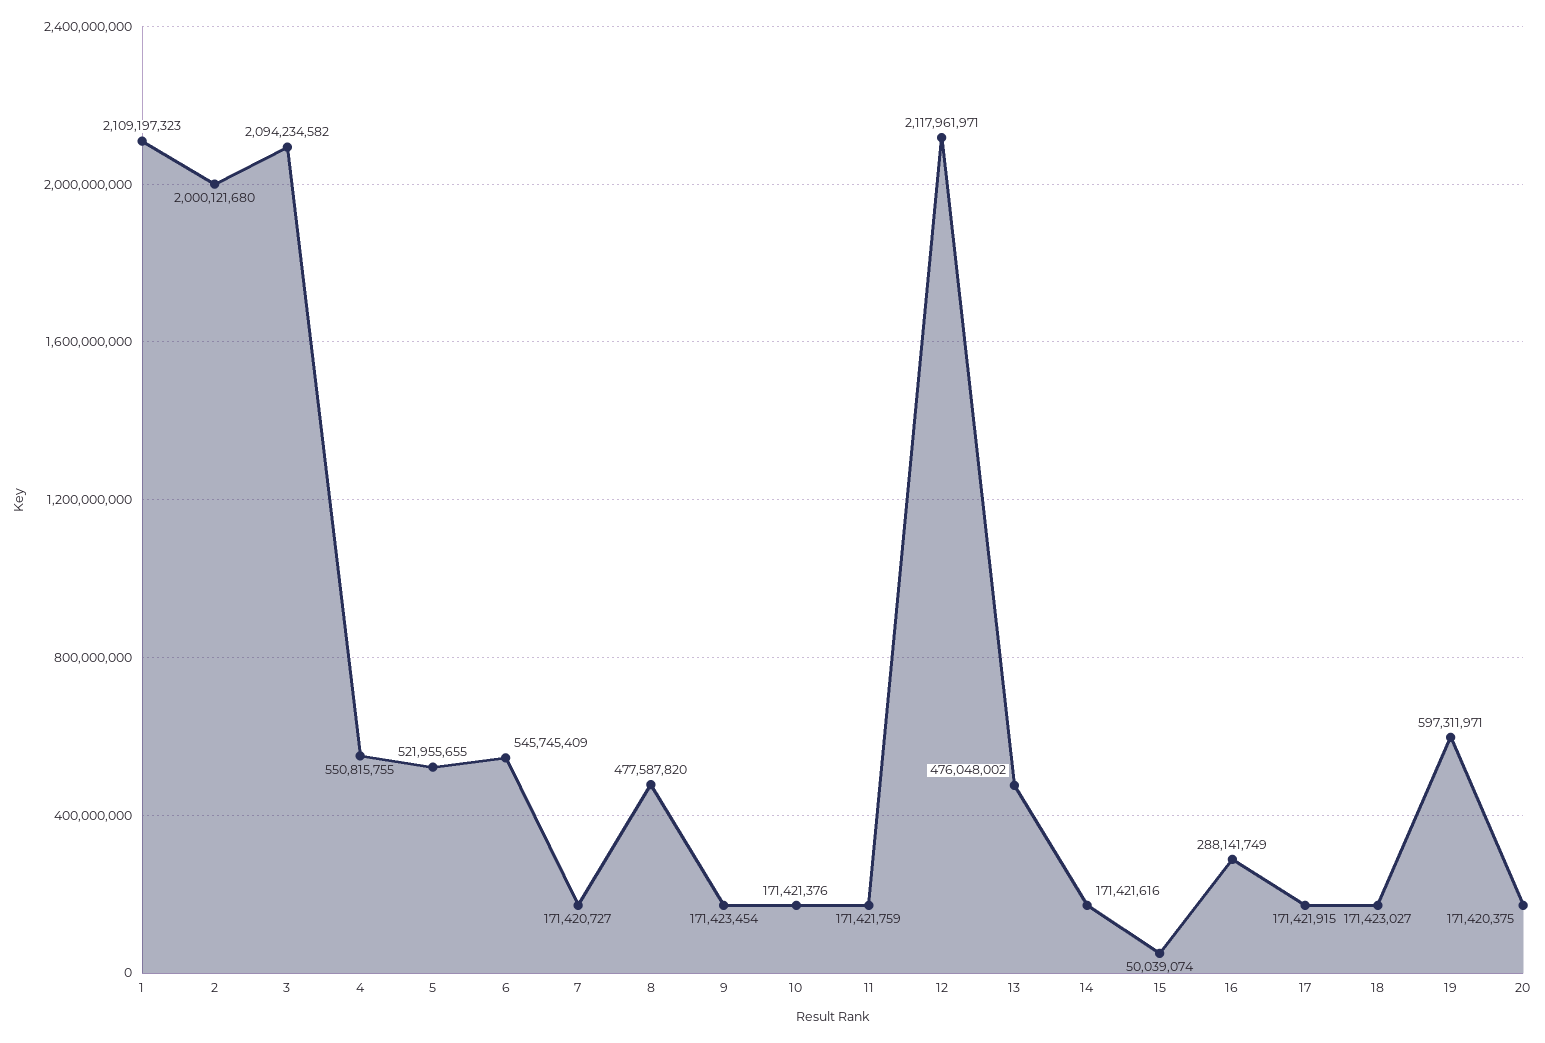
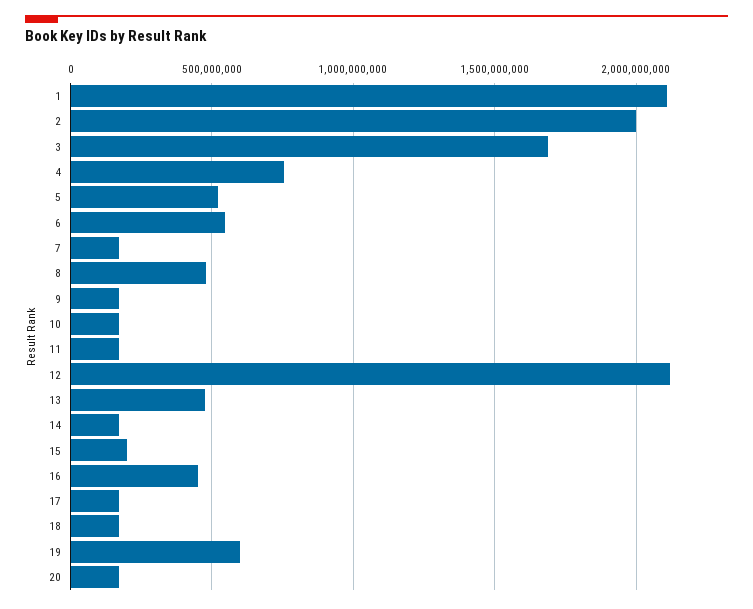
  {
    "1": 2109197323,
    "2": 2000121680,
-   "3": 2094234582,
+   "3": 1700000000,
-   "4": 550815755,
+   "4": 750000000,
    "5": 521955655,
    "6": 545745409,
    "7": 171420727,
    "8": 477587820,
    "9": 171423454,
    "10": 171421376,
    "11": 171421759,
    "12": 2117961971,
    "13": 476048002,
    "14": 171421616,
-   "15": 50039074,
+   "15": 200000000,
-   "16": 288141749,
+   "16": 450000000,
    "17": 171421915,
    "18": 171423027,
    "19": 597311971,
    "20": 171420375
  }

